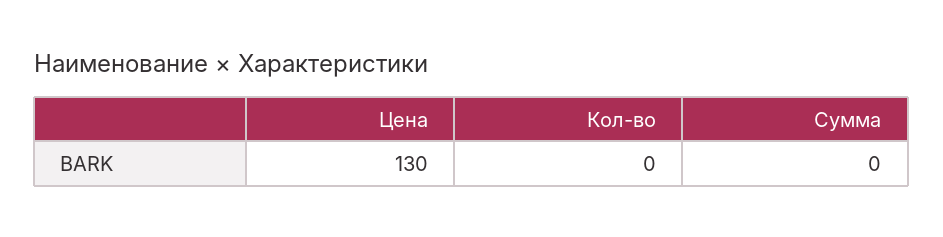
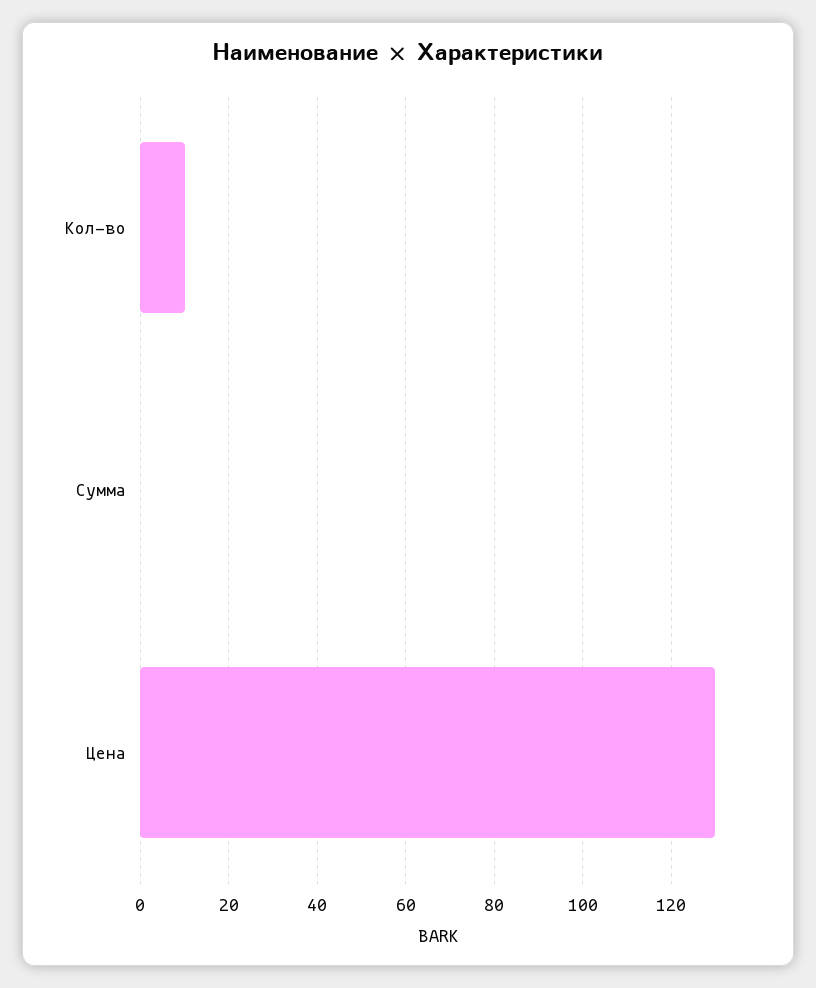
  {
    "Цена": 130,
-   "Кол-во": 0,
+   "Кол-во": 10,
    "Сумма": 0
  }

